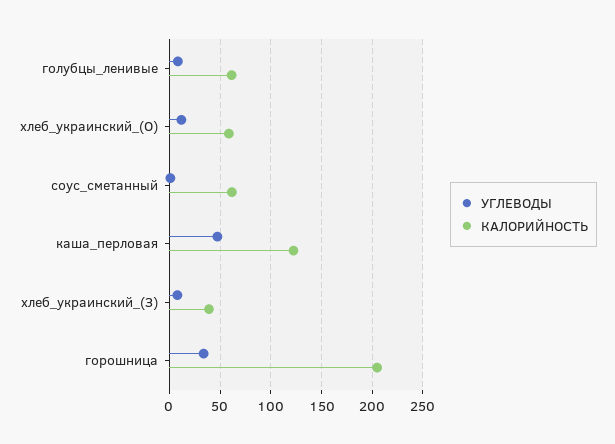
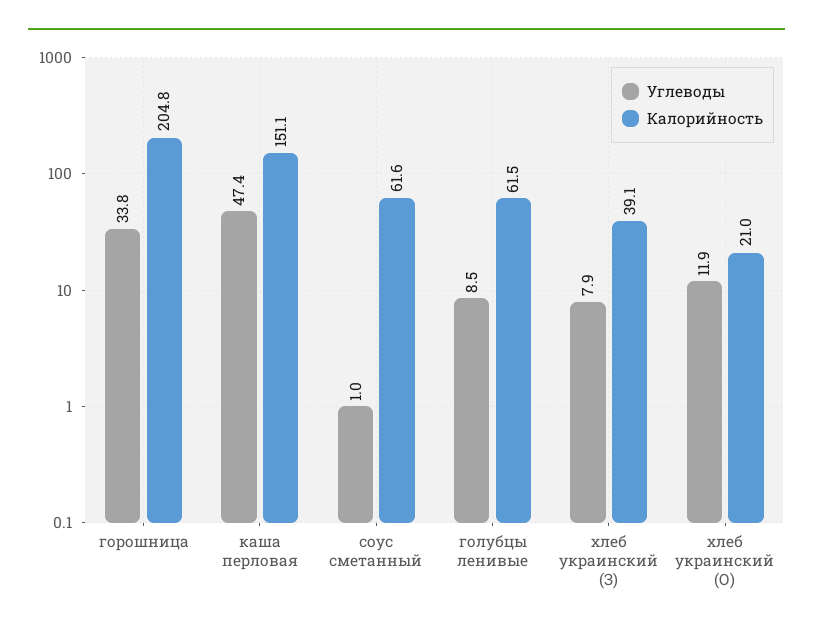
  {
    "УГЛЕВОДЫ": {
      "голубцы_ленивые": 8.5,
      "хлеб_украинский_(О)": 11.9,
      "соус_сметанный": 1,
      "каша_перловая": 47.4,
      "хлеб_украинский_(З)": 7.9,
      "горошница": 33.8
    },
    "КАЛОРИЙНОСТЬ": {
      "голубцы_ленивые": 61.5,
-     "хлеб_украинский_(О)": 60,
+     "хлеб_украинский_(О)": 21,
      "соус_сметанный": 61.6,
-     "каша_перловая": 120,
+     "каша_перловая": 151.1,
      "хлеб_украинский_(З)": 39.1,
      "горошница": 204.8
    }
  }

